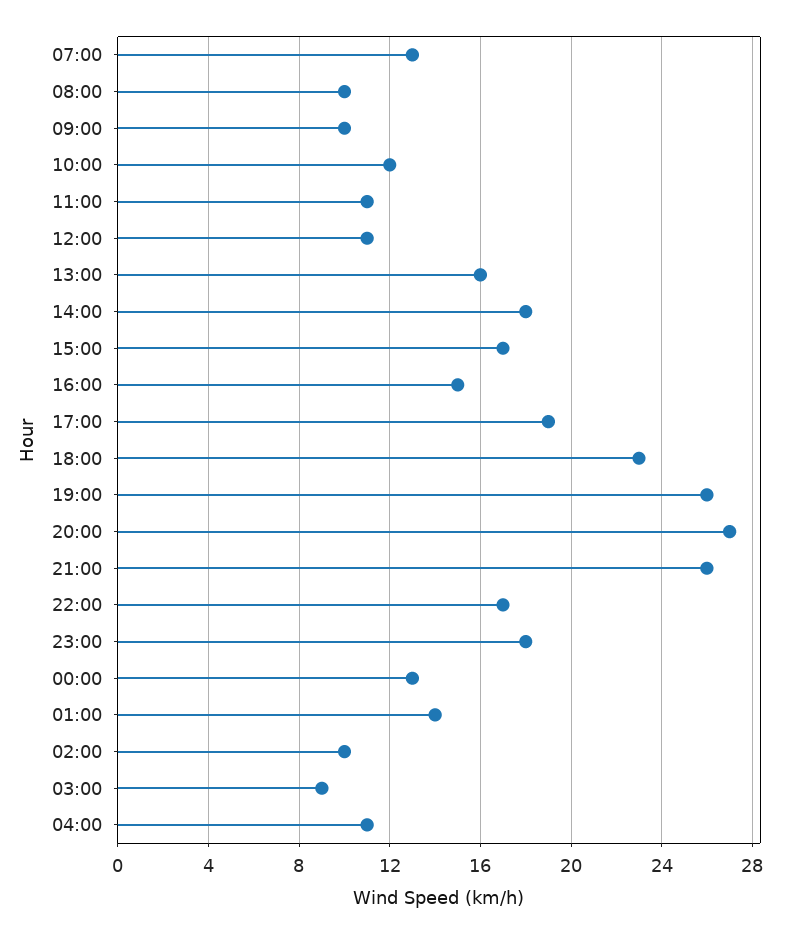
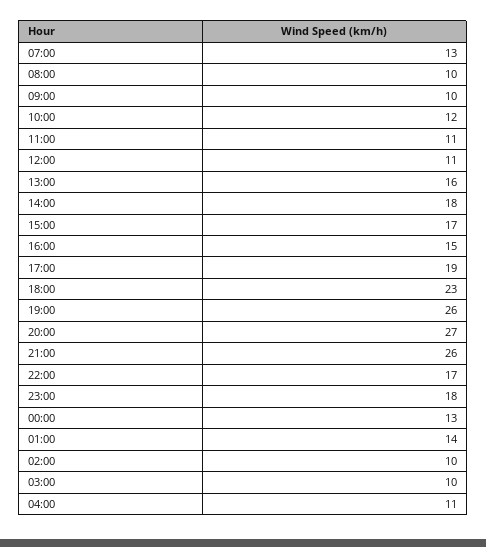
  {
    "07:00": 13,
    "08:00": 10,
    "09:00": 10,
    "10:00": 12,
    "11:00": 11,
    "12:00": 11,
    "13:00": 16,
    "14:00": 18,
    "15:00": 17,
    "16:00": 15,
    "17:00": 19,
    "18:00": 23,
    "19:00": 26,
    "20:00": 27,
    "21:00": 26,
    "22:00": 17,
    "23:00": 18,
    "00:00": 13,
    "01:00": 14,
    "02:00": 10,
-   "03:00": 9,
+   "03:00": 10,
    "04:00": 11
  }

